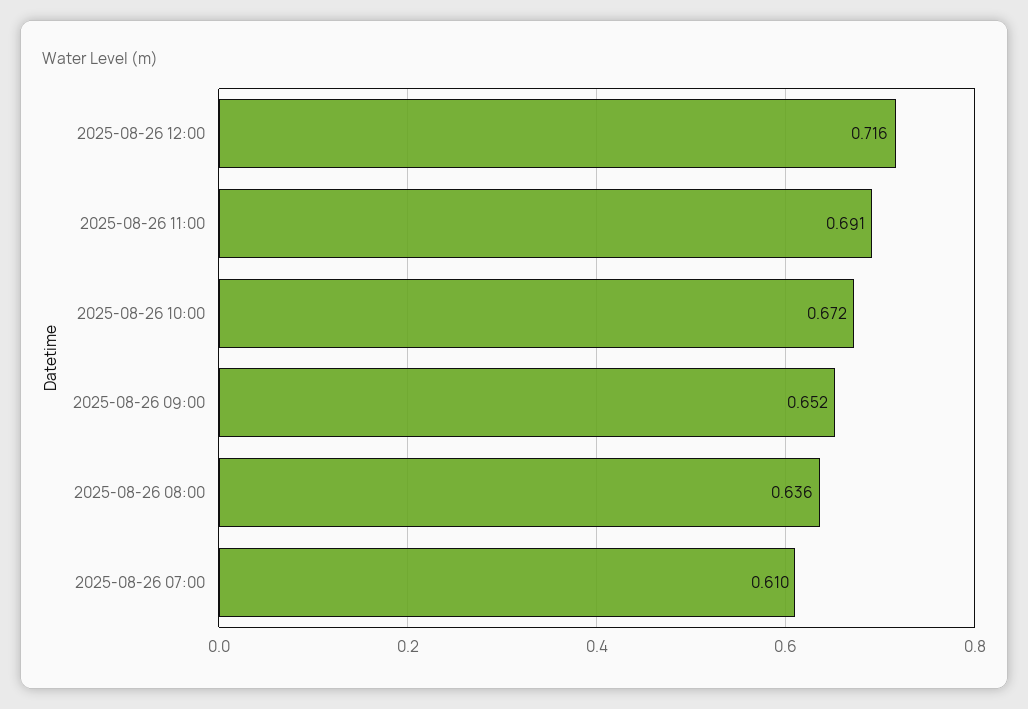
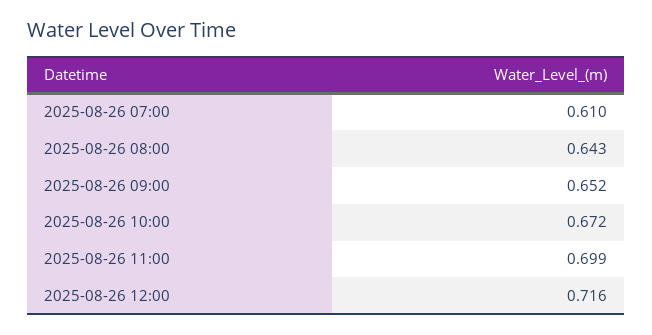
  {
    "2025-08-26 12:00": 0.716,
-   "2025-08-26 11:00": 0.691,
+   "2025-08-26 11:00": 0.699,
    "2025-08-26 10:00": 0.672,
    "2025-08-26 09:00": 0.652,
-   "2025-08-26 08:00": 0.636,
+   "2025-08-26 08:00": 0.643,
    "2025-08-26 07:00": 0.61
  }

